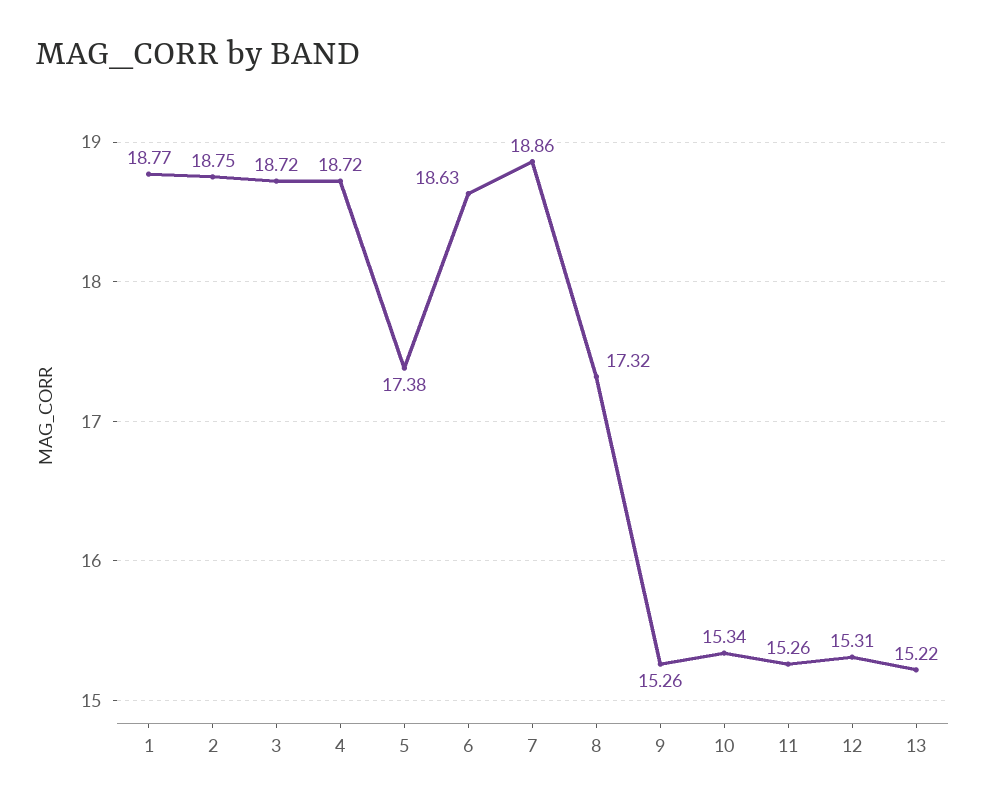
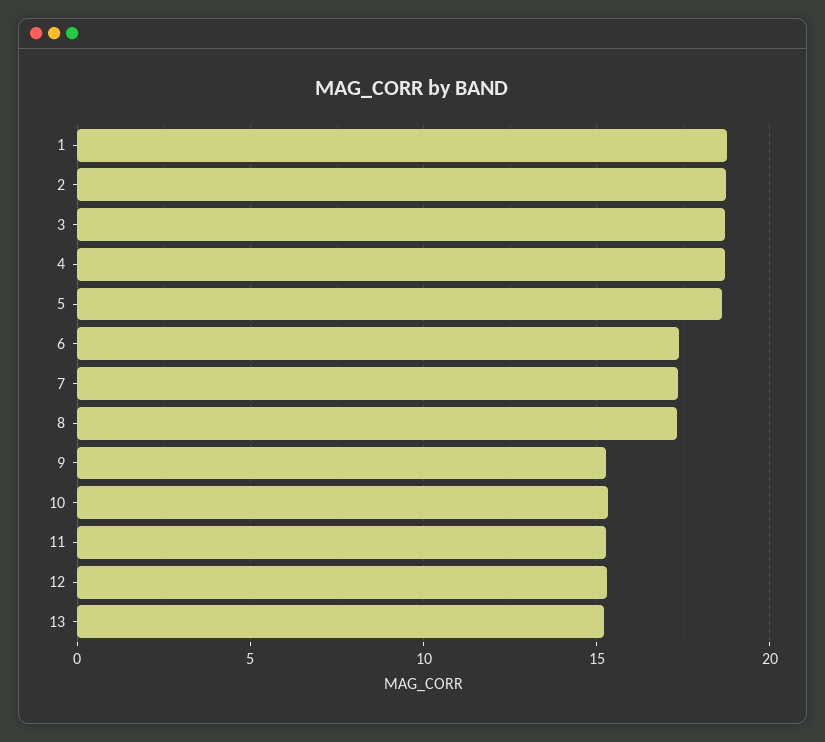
  {
    "1": 18.77,
    "2": 18.75,
    "3": 18.72,
    "4": 18.72,
-   "5": 17.38,
+   "5": 18.5,
-   "6": 18.63,
+   "6": 17.5,
-   "7": 18.86,
+   "7": 17.5,
    "8": 17.32,
    "9": 15.26,
    "10": 15.34,
    "11": 15.26,
    "12": 15.31,
    "13": 15.22
  }

